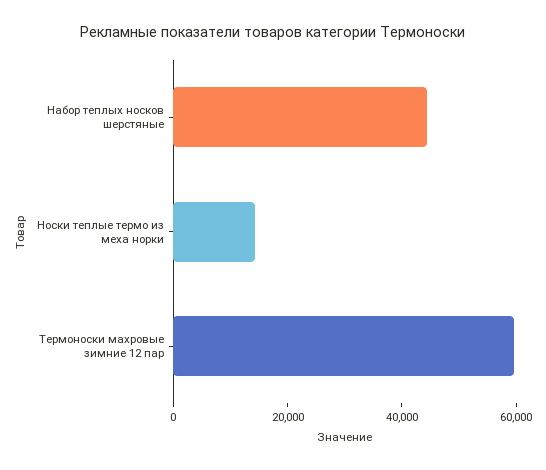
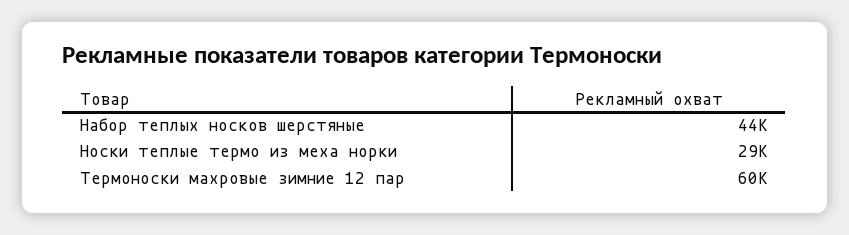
  {
    "Набор теплых носков шерстяные": 44000,
-   "Носки теплые термо из меха норки": 15000,
+   "Носки теплые термо из меха норки": 29000,
    "Термоноски махровые зимние 12 пар": 60000
  }

